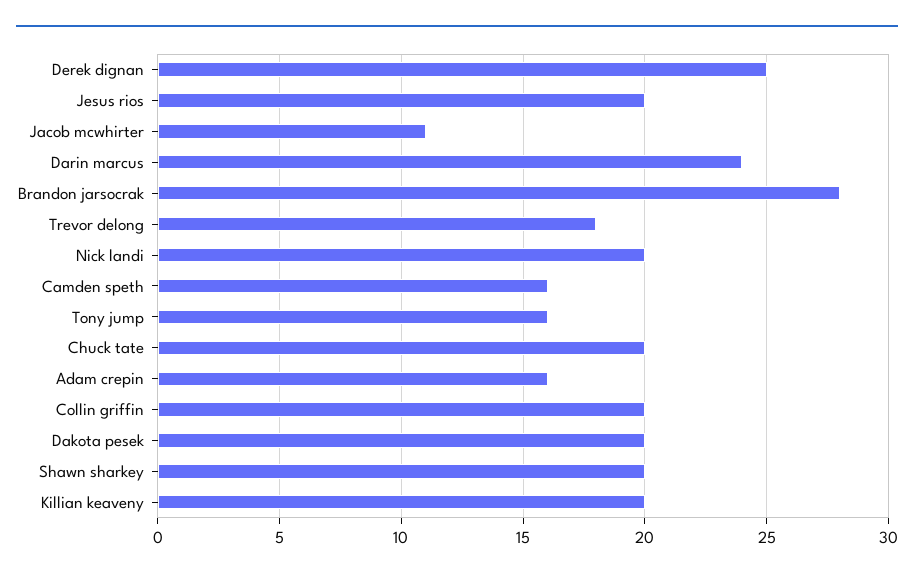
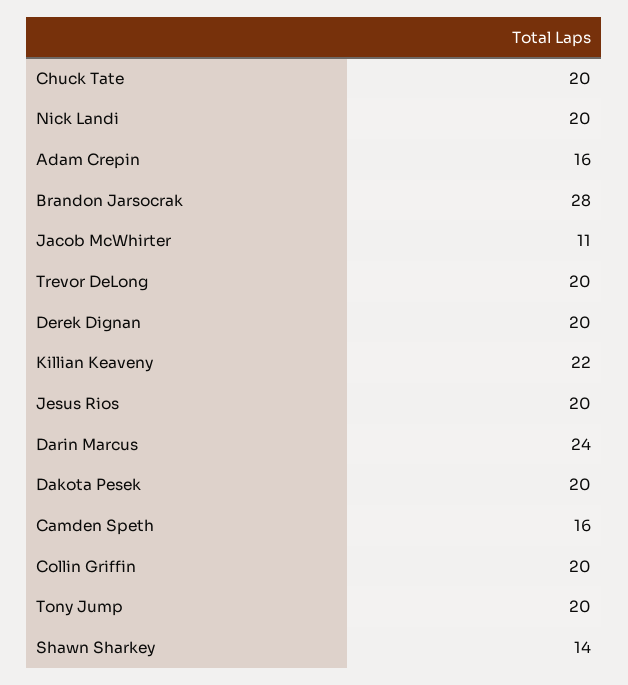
  {
-   "Derek dignan": 25,
+   "Derek dignan": 20,
    "Jesus rios": 20,
    "Jacob mcwhirter": 11,
    "Darin marcus": 24,
    "Brandon jarsocrak": 28,
-   "Trevor delong": 18,
+   "Trevor delong": 20,
    "Nick landi": 20,
    "Camden speth": 16,
-   "Tony jump": 16,
+   "Tony jump": 20,
    "Chuck tate": 20,
    "Adam crepin": 16,
    "Collin griffin": 20,
    "Dakota pesek": 20,
-   "Shawn sharkey": 20,
+   "Shawn sharkey": 14,
-   "Killian keaveny": 20
+   "Killian keaveny": 22
  }

